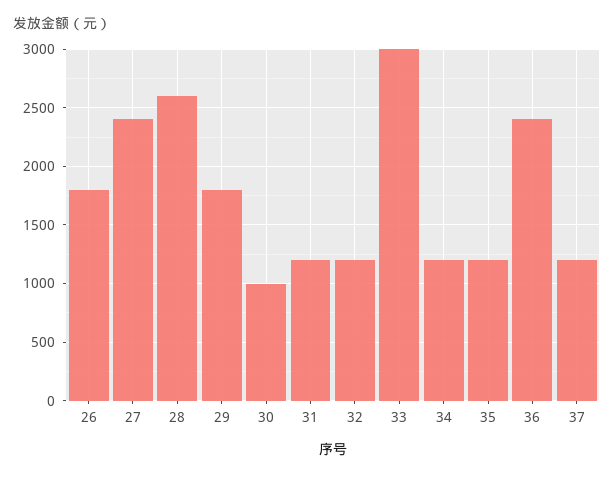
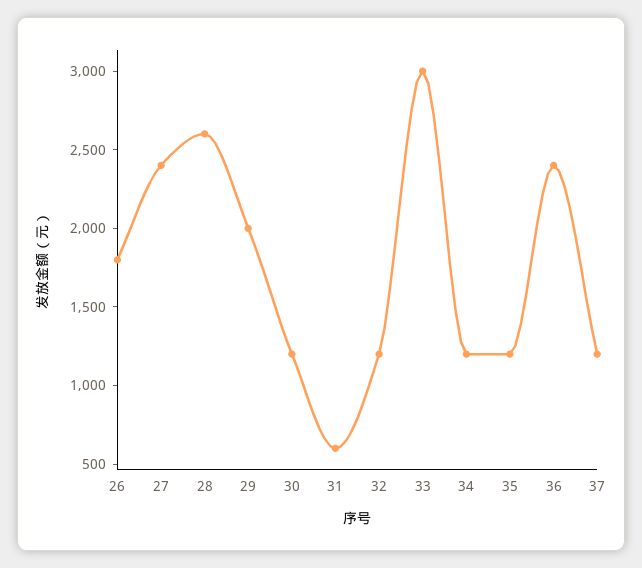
  {
    "26": 1800,
    "27": 2400,
    "28": 2600,
-   "29": 1800,
+   "29": 2000,
-   "30": 1000,
+   "30": 1200,
-   "31": 1200,
+   "31": 600,
    "32": 1200,
    "33": 3000,
    "34": 1200,
    "35": 1200,
    "36": 2400,
    "37": 1200
  }

